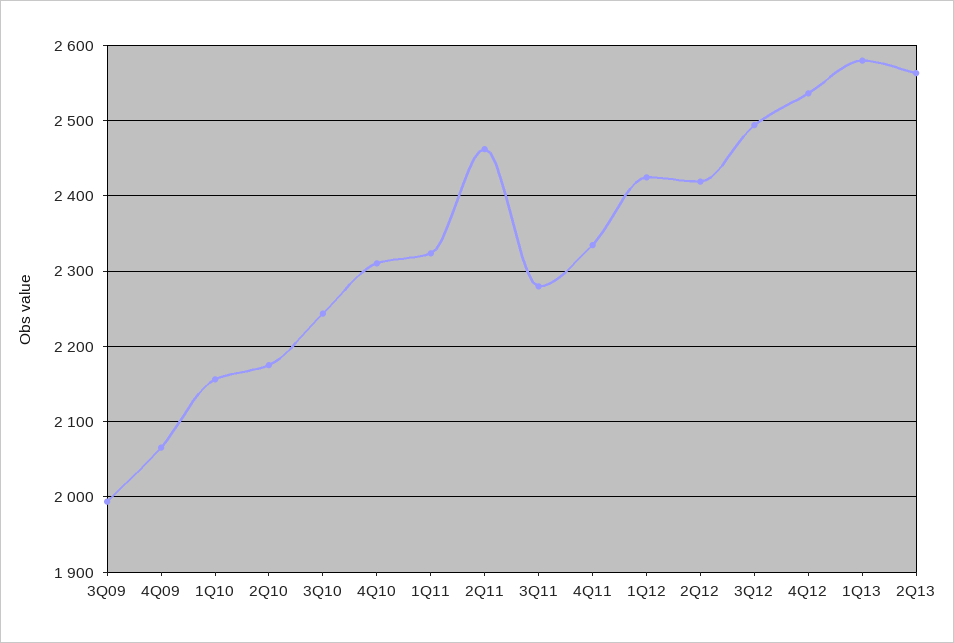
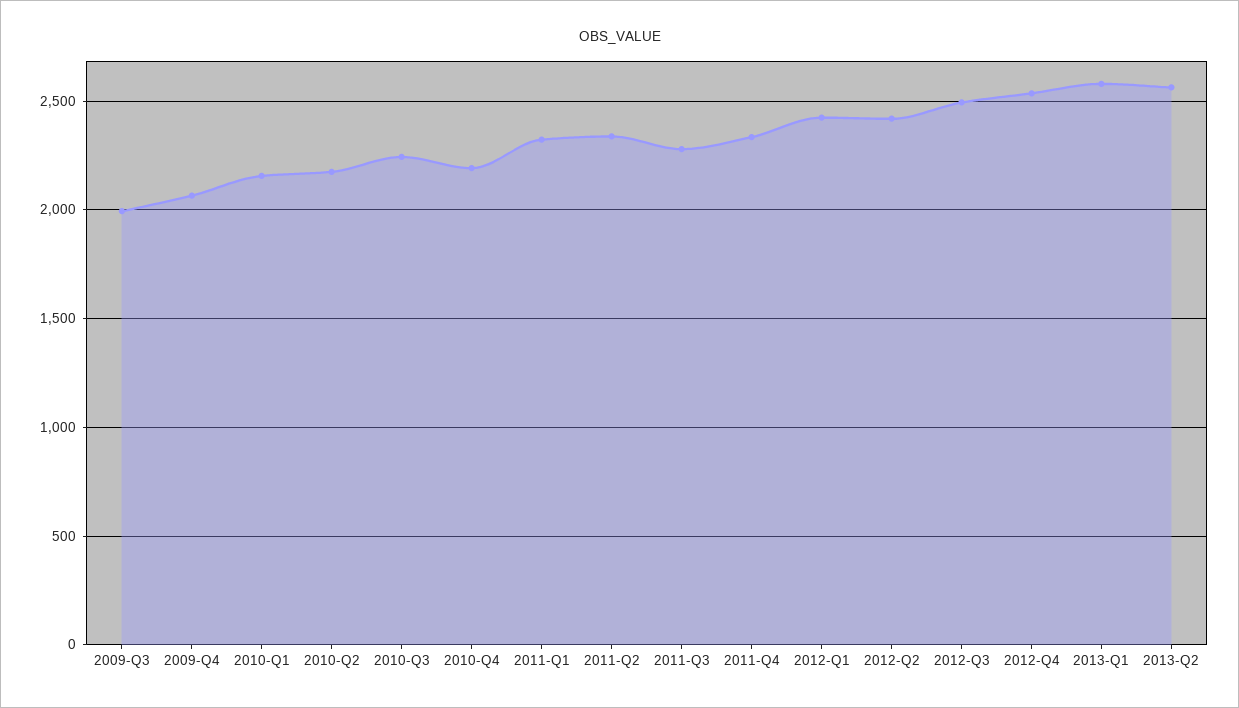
  {
    "3Q09": 1990,
    "4Q09": 2070,
    "1Q10": 2160,
    "2Q10": 2180,
    "3Q10": 2240,
-   "4Q10": 2310,
+   "4Q10": 2200,
    "1Q11": 2320,
-   "2Q11": 2460,
+   "2Q11": 2350,
    "3Q11": 2280,
    "4Q11": 2330,
    "1Q12": 2420,
    "2Q12": 2420,
    "3Q12": 2490,
    "4Q12": 2540,
    "1Q13": 2580,
    "2Q13": 2560
  }

